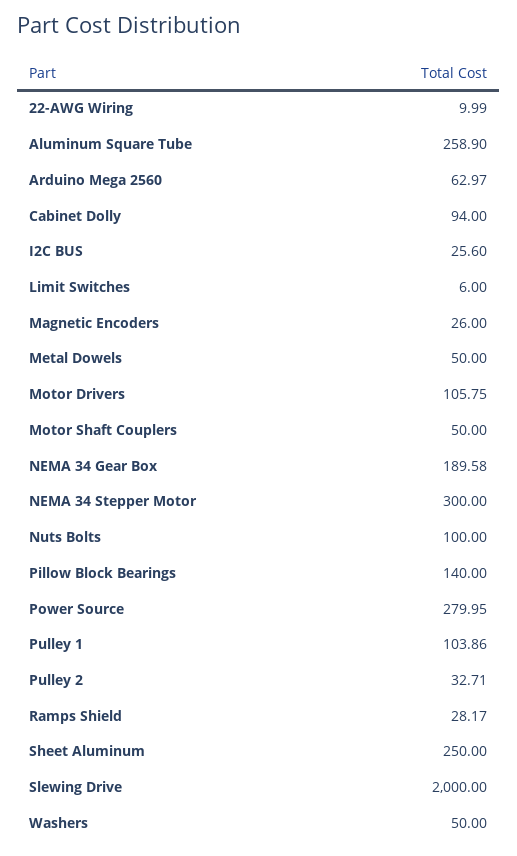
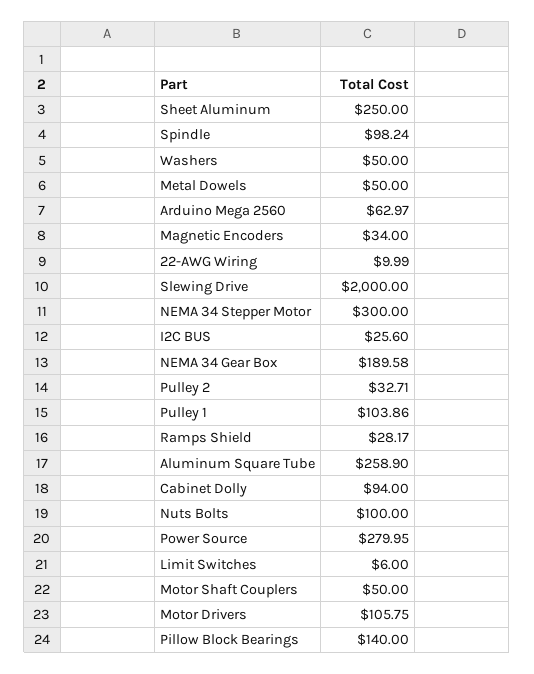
  {
    "22-AWG Wiring": 9.99,
    "Aluminum Square Tube": 258.9,
    "Arduino Mega 2560": 62.97,
    "Cabinet Dolly": 94,
    "I2C BUS": 25.6,
    "Limit Switches": 6,
-   "Magnetic Encoders": 26,
+   "Magnetic Encoders": 34,
    "Metal Dowels": 50,
    "Motor Drivers": 105.75,
    "Motor Shaft Couplers": 50,
    "NEMA 34 Gear Box": 189.58,
    "NEMA 34 Stepper Motor": 300,
    "Nuts Bolts": 100,
    "Pillow Block Bearings": 140,
    "Power Source": 279.95,
    "Pulley 1": 103.86,
    "Pulley 2": 32.71,
    "Ramps Shield": 28.17,
    "Sheet Aluminum": 250,
    "Slewing Drive": 2000,
-   "Washers": 50
+   "Washers": 50,
+   "Spindle": 98.24
  }

